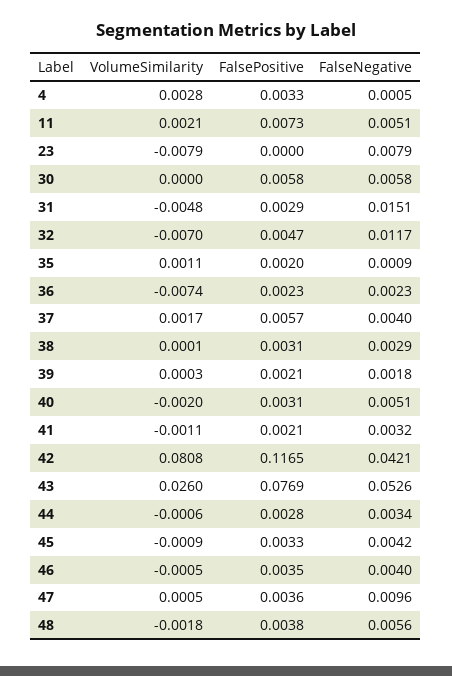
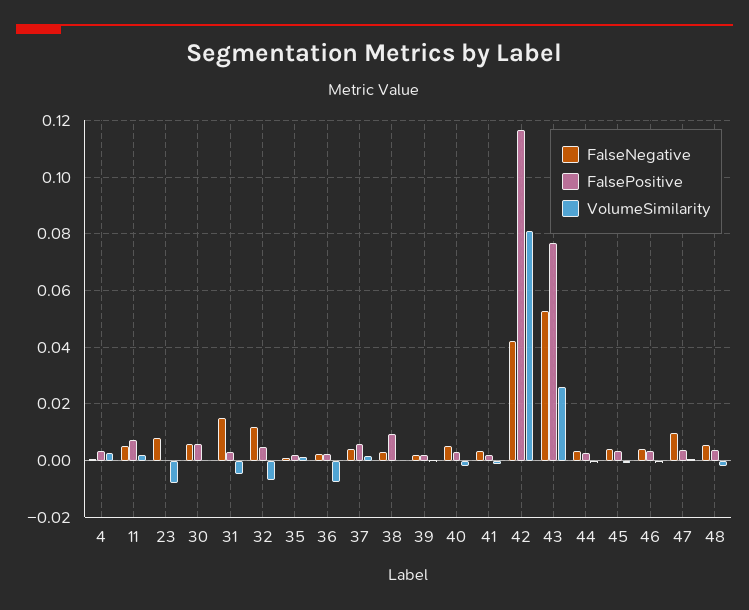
  {
    "VolumeSimilarity": {
      "4": 0.0028,
      "11": 0.0021,
      "23": -0.0079,
      "30": 0,
      "31": -0.0048,
      "32": -0.007,
      "35": 0.0011,
      "36": -0.0074,
      "37": 0.0017,
      "38": 0.0001,
      "39": 0.0003,
      "40": -0.002,
      "41": -0.0011,
      "42": 0.0808,
      "43": 0.026,
      "44": -0.0006,
      "45": -0.0009,
      "46": -0.0005,
      "47": 0.0005,
      "48": -0.0018
    },
    "FalsePositive": {
      "4": 0.0033,
      "11": 0.0073,
      "23": 0,
      "30": 0.0058,
      "31": 0.0029,
      "32": 0.0047,
      "35": 0.002,
      "36": 0.0023,
      "37": 0.0057,
-     "38": 0.0031,
+     "38": 0.01,
      "39": 0.0021,
      "40": 0.0031,
      "41": 0.0021,
      "42": 0.1165,
      "43": 0.0769,
      "44": 0.0028,
      "45": 0.0033,
      "46": 0.0035,
      "47": 0.0036,
      "48": 0.0038
    },
    "FalseNegative": {
      "4": 0.0005,
      "11": 0.0051,
      "23": 0.0079,
      "30": 0.0058,
      "31": 0.0151,
      "32": 0.0117,
      "35": 0.0009,
      "36": 0.0023,
      "37": 0.004,
      "38": 0.0029,
      "39": 0.0018,
      "40": 0.0051,
      "41": 0.0032,
      "42": 0.0421,
      "43": 0.0526,
      "44": 0.0034,
      "45": 0.0042,
      "46": 0.004,
      "47": 0.0096,
      "48": 0.0056
    }
  }

